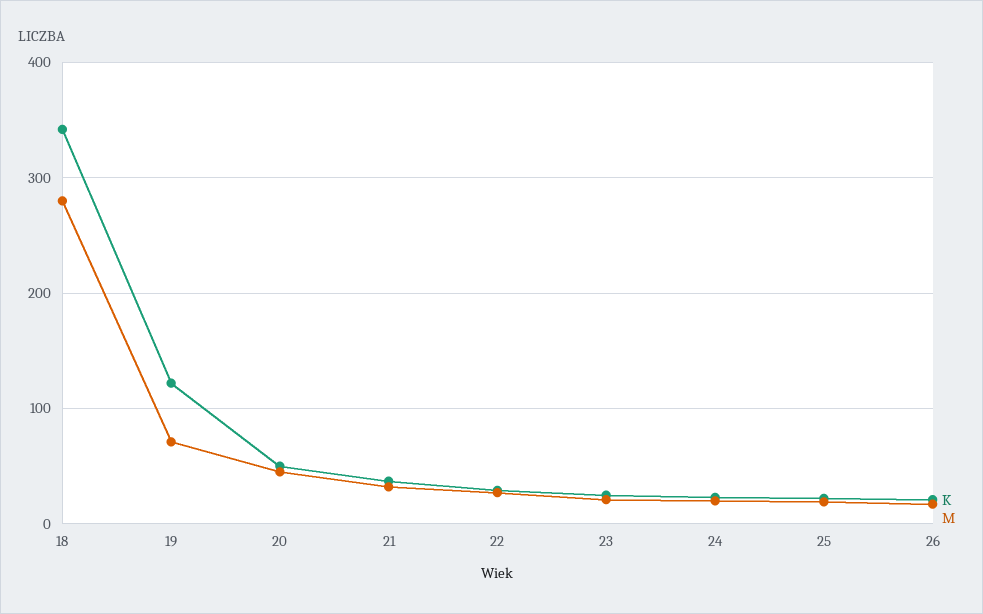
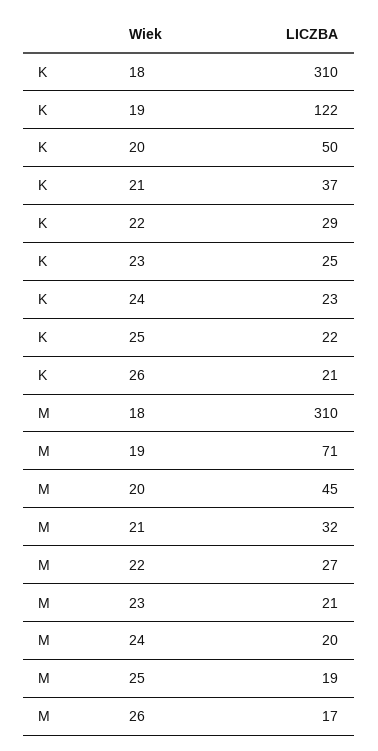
  {
    "K": {
-     "18": 340,
+     "18": 310,
      "19": 122,
      "20": 50,
      "21": 37,
      "22": 29,
      "23": 25,
      "24": 23,
      "25": 22,
      "26": 21
    },
    "M": {
-     "18": 280,
+     "18": 310,
      "19": 71,
      "20": 45,
      "21": 32,
      "22": 27,
      "23": 21,
      "24": 20,
      "25": 19,
      "26": 17
    }
  }

